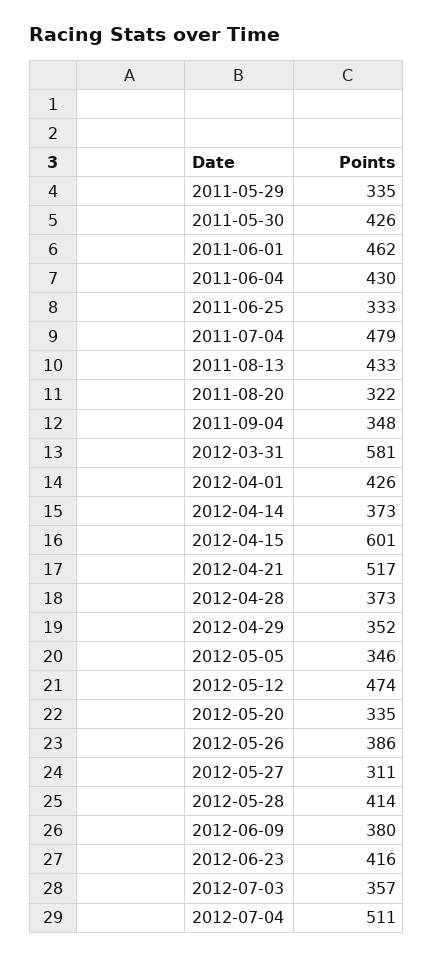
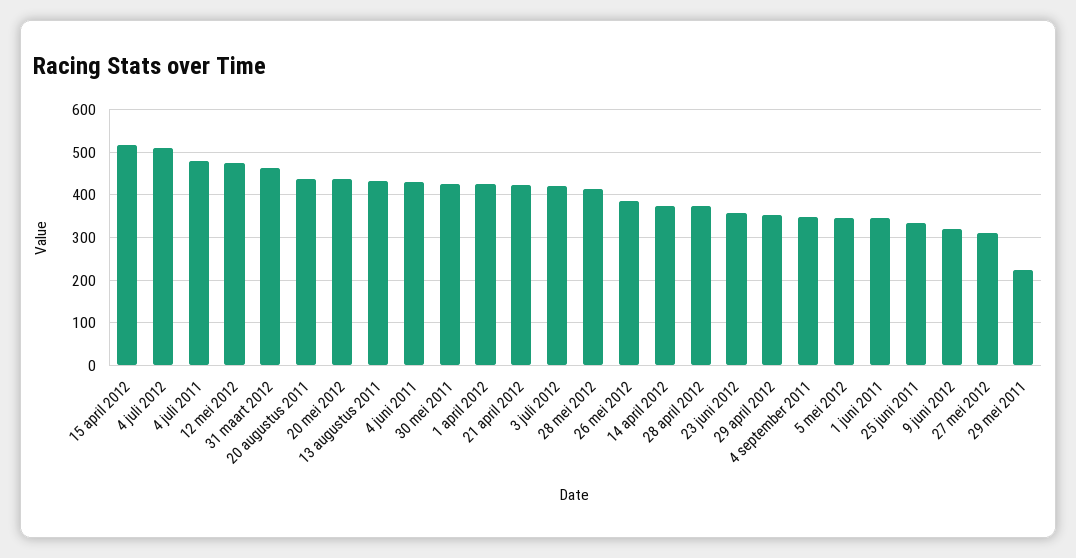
  {
-   "2011-05-29": 335,
+   "2011-05-29": 220,
    "2011-05-30": 426,
-   "2011-06-01": 462,
+   "2011-06-01": 340,
    "2011-06-04": 430,
    "2011-06-25": 333,
    "2011-07-04": 479,
    "2011-08-13": 433,
-   "2011-08-20": 322,
+   "2011-08-20": 440,
    "2011-09-04": 348,
-   "2012-03-31": 581,
+   "2012-03-31": 460,
    "2012-04-01": 426,
    "2012-04-14": 373,
-   "2012-04-15": 601,
+   "2012-04-15": 520,
-   "2012-04-21": 517,
+   "2012-04-21": 420,
    "2012-04-28": 373,
    "2012-04-29": 352,
    "2012-05-05": 346,
    "2012-05-12": 474,
-   "2012-05-20": 335,
+   "2012-05-20": 440,
    "2012-05-26": 386,
    "2012-05-27": 311,
    "2012-05-28": 414,
-   "2012-06-09": 380,
+   "2012-06-09": 320,
-   "2012-06-23": 416,
+   "2012-06-23": 360,
-   "2012-07-03": 357,
+   "2012-07-03": 420,
    "2012-07-04": 511
  }

